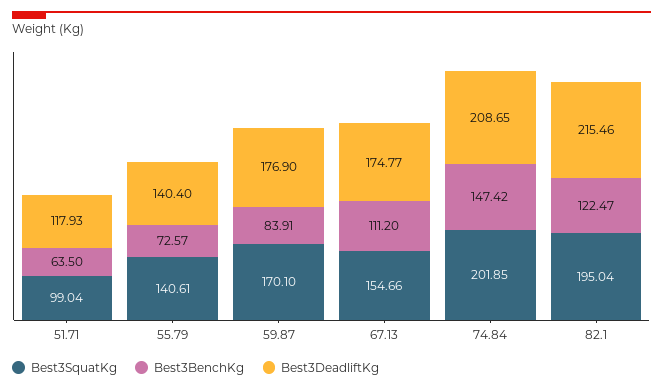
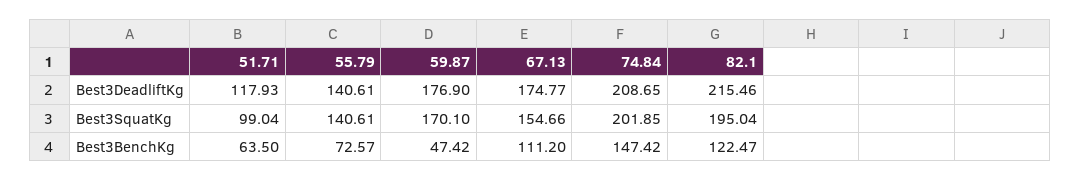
  {
    "Best3SquatKg": {
      "51.71": 99.04,
      "55.79": 140.61,
      "59.87": 170.1,
      "67.13": 154.66,
      "74.84": 201.85,
      "82.1": 195.04
    },
    "Best3BenchKg": {
      "51.71": 63.5,
      "55.79": 72.57,
-     "59.87": 83.91,
+     "59.87": 47.42,
      "67.13": 111.2,
      "74.84": 147.42,
      "82.1": 122.47
    },
    "Best3DeadliftKg": {
      "51.71": 117.93,
-     "55.79": 140.4,
+     "55.79": 140.61,
      "59.87": 176.9,
      "67.13": 174.77,
      "74.84": 208.65,
      "82.1": 215.46
    }
  }

